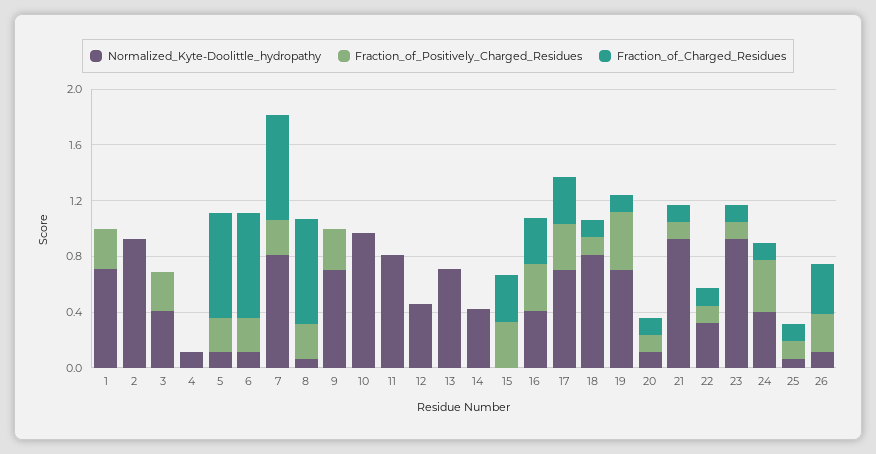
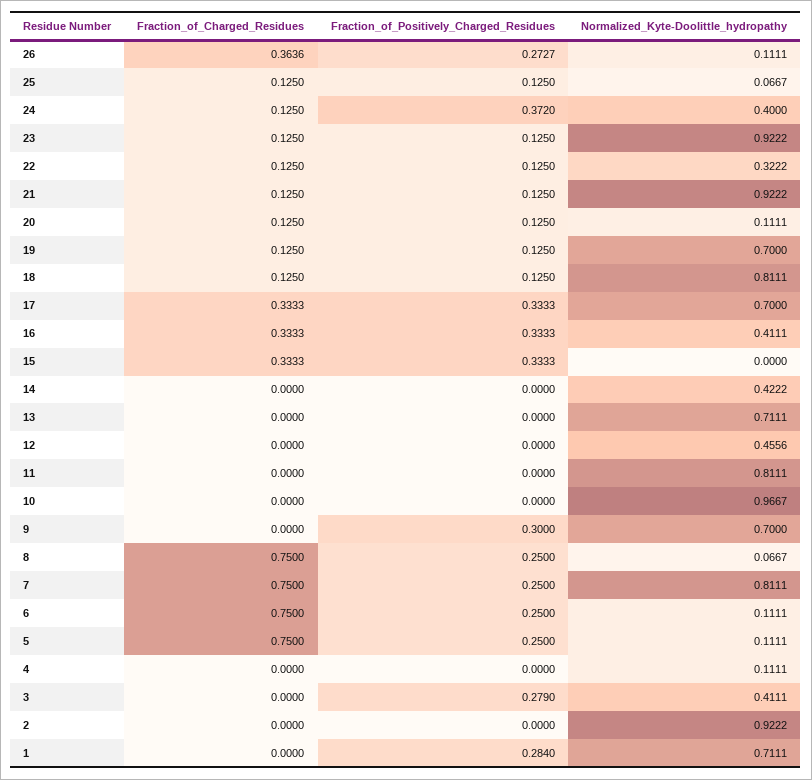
  {
    "Normalized_Kyte-Doolittle_hydropathy": {
      "1": 0.7111,
      "2": 0.9222,
      "3": 0.4111,
      "4": 0.1111,
      "5": 0.1111,
      "6": 0.1111,
      "7": 0.8111,
      "8": 0.0667,
      "9": 0.7,
      "10": 0.9667,
      "11": 0.8111,
      "12": 0.4556,
      "13": 0.7111,
      "14": 0.4222,
      "15": 0,
      "16": 0.4111,
      "17": 0.7,
      "18": 0.8111,
      "19": 0.7,
      "20": 0.1111,
      "21": 0.9222,
      "22": 0.3222,
      "23": 0.9222,
      "24": 0.4,
      "25": 0.0667,
      "26": 0.1111
    },
    "Fraction_of_Positively_Charged_Residues": {
      "1": 0.284,
      "2": 0,
      "3": 0.279,
      "4": 0,
      "5": 0.25,
      "6": 0.25,
      "7": 0.25,
      "8": 0.25,
      "9": 0.3,
      "10": 0,
      "11": 0,
      "12": 0,
      "13": 0,
      "14": 0,
      "15": 0.3333,
      "16": 0.3333,
      "17": 0.3333,
      "18": 0.125,
-     "19": 0.4,
+     "19": 0.125,
      "20": 0.125,
      "21": 0.125,
      "22": 0.125,
      "23": 0.125,
      "24": 0.372,
      "25": 0.125,
      "26": 0.2727
    },
    "Fraction_of_Charged_Residues": {
      "1": 0,
      "2": 0,
      "3": 0,
      "4": 0,
      "5": 0.75,
      "6": 0.75,
      "7": 0.75,
      "8": 0.75,
      "9": 0,
      "10": 0,
      "11": 0,
      "12": 0,
      "13": 0,
      "14": 0,
      "15": 0.3333,
      "16": 0.3333,
      "17": 0.3333,
      "18": 0.125,
      "19": 0.125,
      "20": 0.125,
      "21": 0.125,
      "22": 0.125,
      "23": 0.125,
      "24": 0.125,
      "25": 0.125,
      "26": 0.3636
    }
  }

